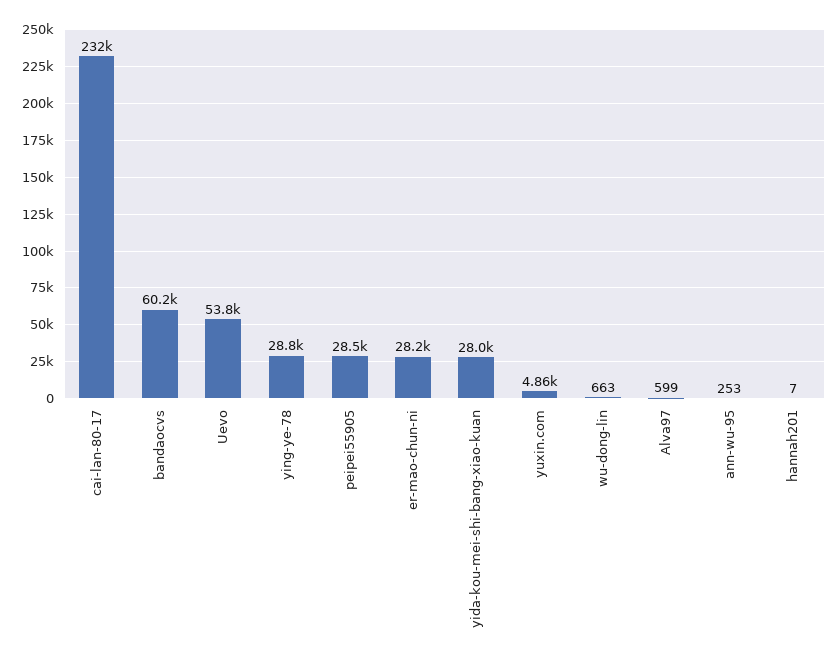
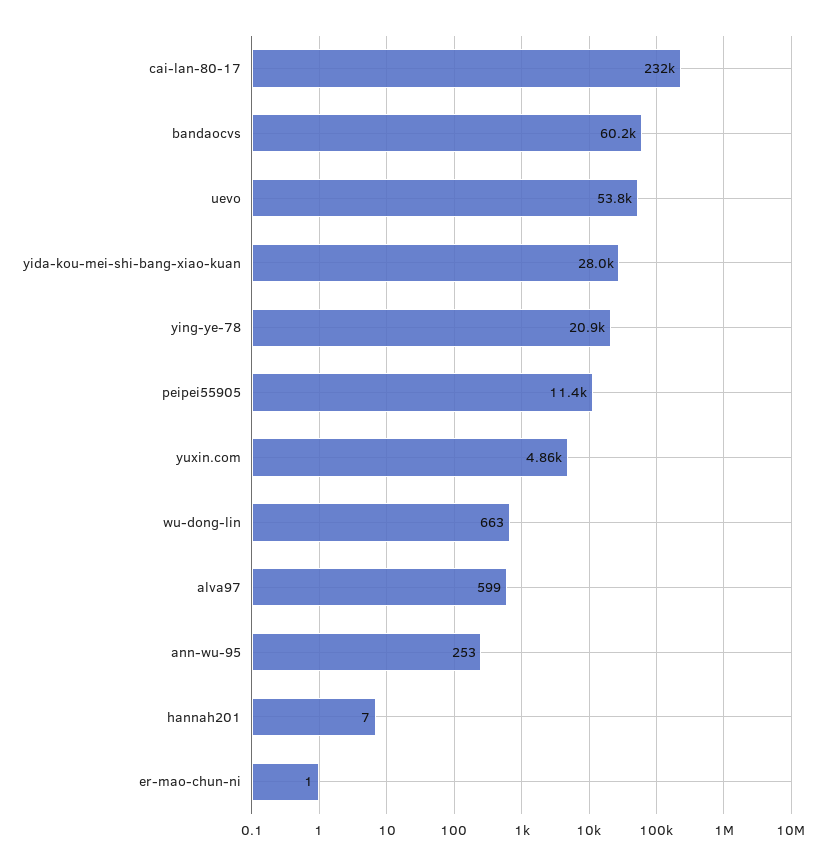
  {
    "cai-lan-80-17": 232000,
    "bandaocvs": 60200,
    "Uevo": 53800,
-   "ying-ye-78": 28800,
+   "ying-ye-78": 20900,
-   "peipei55905": 28500,
+   "peipei55905": 11400,
-   "er-mao-chun-ni": 28200,
+   "er-mao-chun-ni": 1,
    "yida-kou-mei-shi-bang-xiao-kuan": 28000,
    "yuxin.com": 4860,
    "wu-dong-lin": 663,
    "Alva97": 599,
    "ann-wu-95": 253,
    "hannah201": 7
  }

